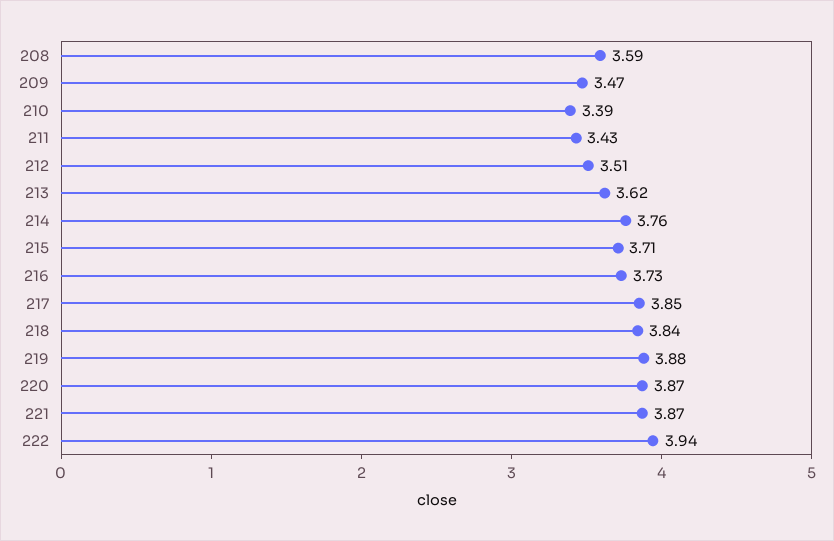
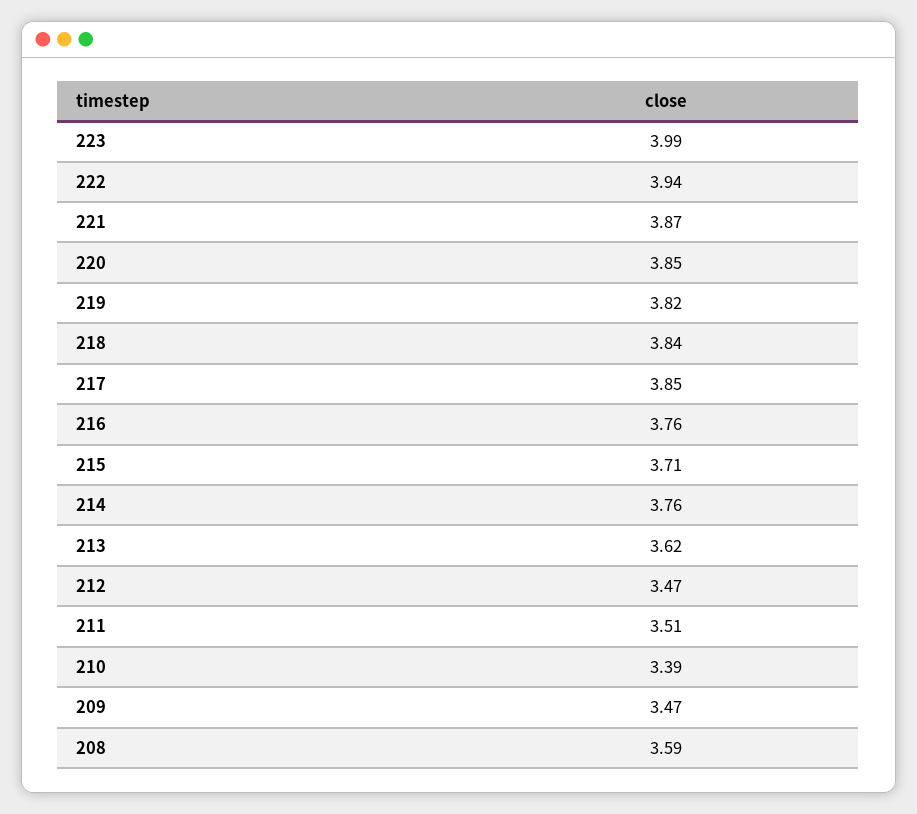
  {
    "208": 3.59,
    "209": 3.47,
    "210": 3.39,
-   "211": 3.43,
+   "211": 3.51,
-   "212": 3.51,
+   "212": 3.47,
    "213": 3.62,
    "214": 3.76,
    "215": 3.71,
-   "216": 3.73,
+   "216": 3.76,
    "217": 3.85,
    "218": 3.84,
-   "219": 3.88,
+   "219": 3.82,
-   "220": 3.87,
+   "220": 3.85,
    "221": 3.87,
-   "222": 3.94
+   "222": 3.94,
+   "223": 3.99
  }

